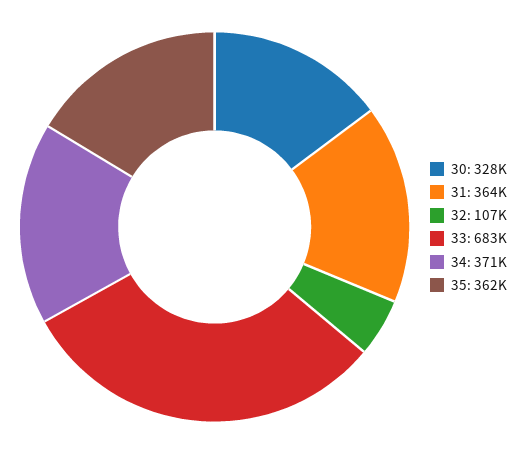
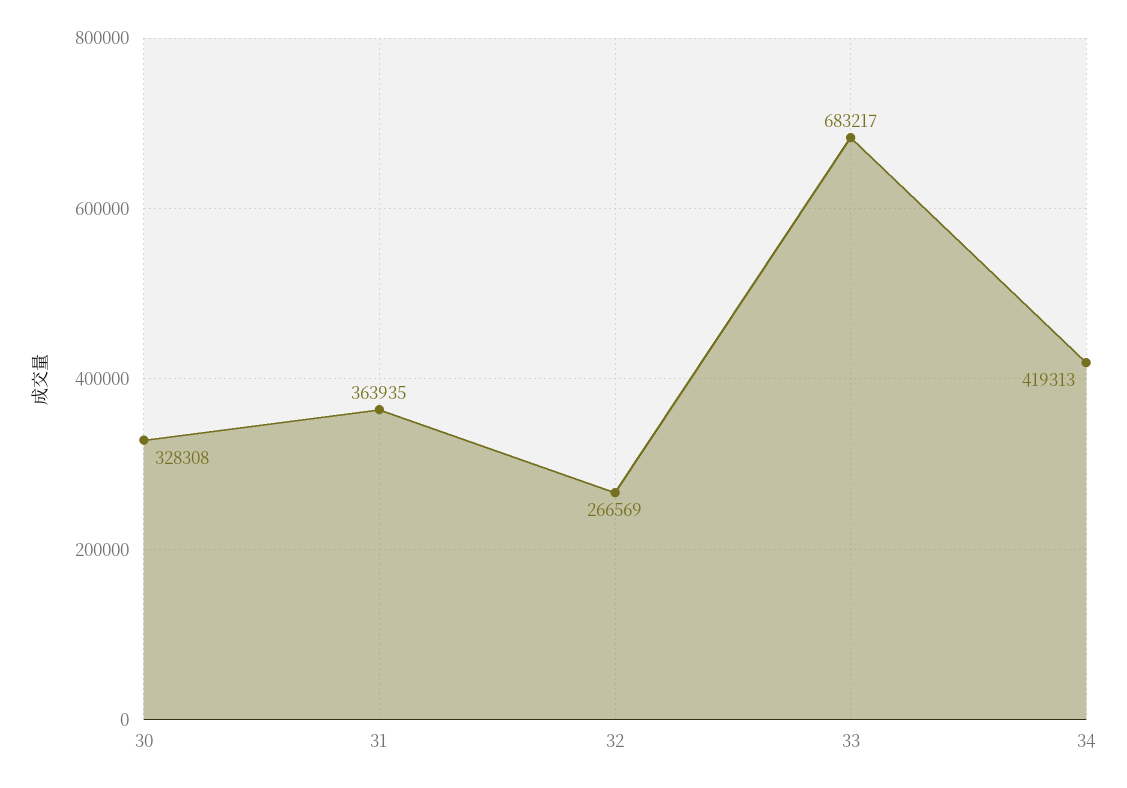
  {
    "30": 328308,
    "31": 363935,
-   "32": 107000,
+   "32": 266569,
    "33": 683217,
-   "34": 371000,
+   "34": 419313
-   "35": 362000
  }

